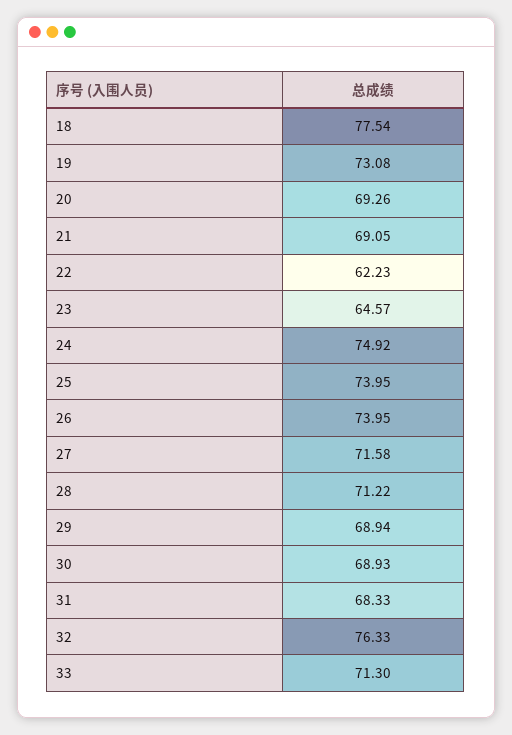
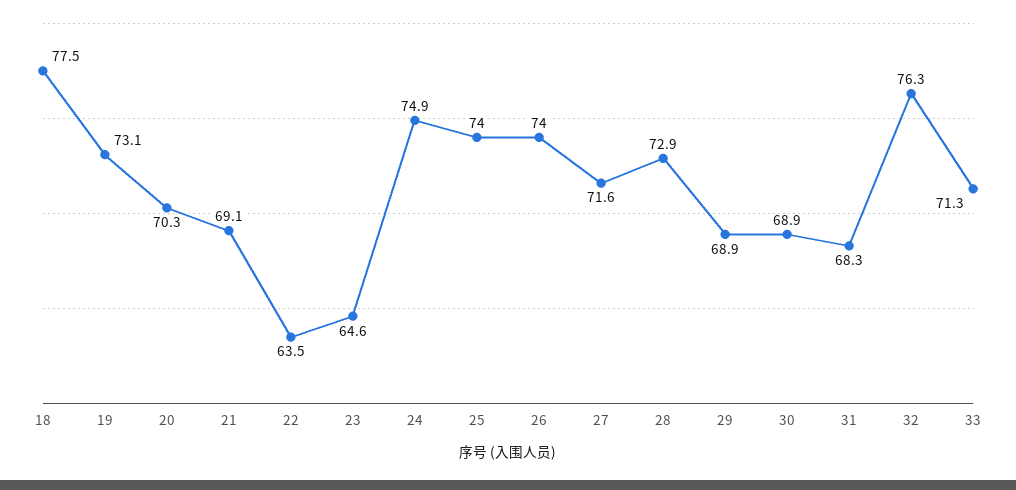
  {
    "18": 77.54,
    "19": 73.08,
-   "20": 69.26,
+   "20": 70.3,
    "21": 69.05,
-   "22": 62.23,
+   "22": 63.5,
    "23": 64.57,
    "24": 74.92,
    "25": 73.95,
    "26": 73.95,
    "27": 71.58,
-   "28": 71.22,
+   "28": 72.9,
    "29": 68.94,
    "30": 68.93,
    "31": 68.33,
    "32": 76.33,
    "33": 71.3
  }

